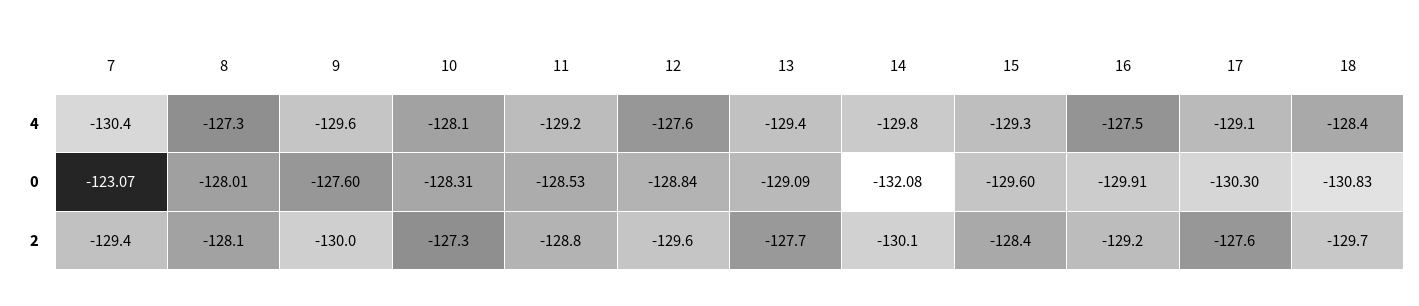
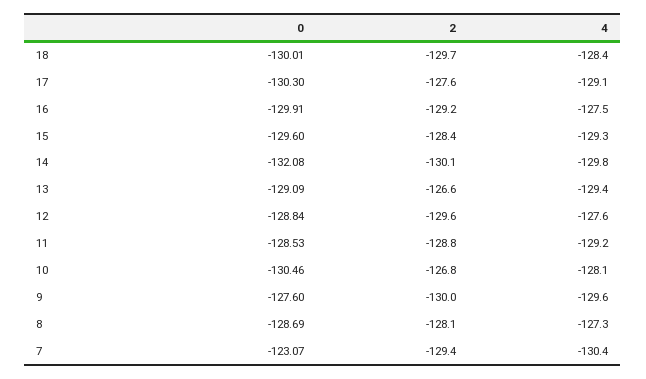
  {
    "7": {
      "4": -130.4,
      "0": -123.07,
      "2": -129.4
    },
    "8": {
      "4": -127.3,
-     "0": -128.01,
+     "0": -128.69,
      "2": -128.1
    },
    "9": {
      "4": -129.6,
      "0": -127.6,
      "2": -130
    },
    "10": {
      "4": -128.1,
-     "0": -128.31,
+     "0": -130.46,
-     "2": -127.3
+     "2": -126.8
    },
    "11": {
      "4": -129.2,
      "0": -128.53,
      "2": -128.8
    },
    "12": {
      "4": -127.6,
      "0": -128.84,
      "2": -129.6
    },
    "13": {
      "4": -129.4,
      "0": -129.09,
-     "2": -127.7
+     "2": -126.6
    },
    "14": {
      "4": -129.8,
      "0": -132.08,
      "2": -130.1
    },
    "15": {
      "4": -129.3,
      "0": -129.6,
      "2": -128.4
    },
    "16": {
      "4": -127.5,
      "0": -129.91,
      "2": -129.2
    },
    "17": {
      "4": -129.1,
      "0": -130.3,
      "2": -127.6
    },
    "18": {
      "4": -128.4,
-     "0": -130.83,
+     "0": -130.01,
      "2": -129.7
    }
  }

